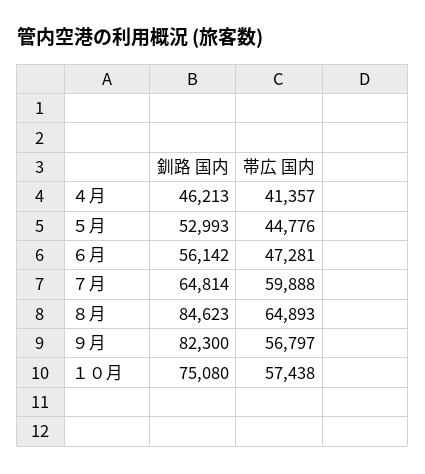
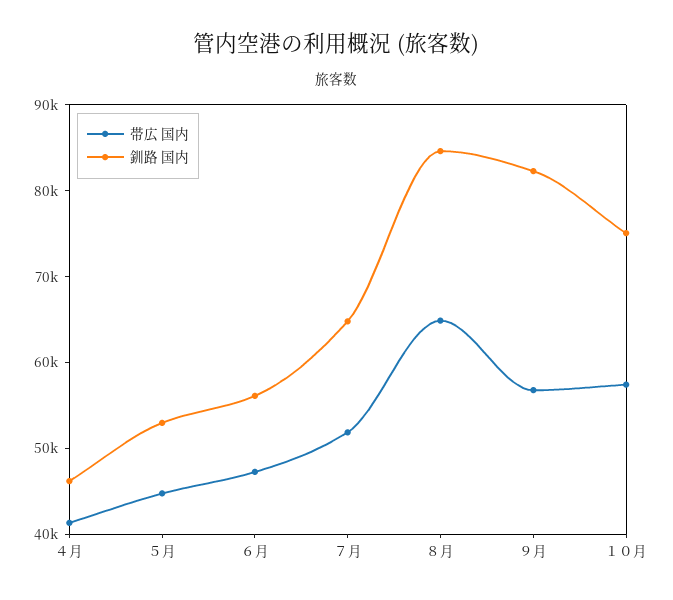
  {
    "釧路 国内": {
      "４月": 46213,
      "５月": 52993,
      "６月": 56142,
      "７月": 64814,
      "８月": 84623,
      "９月": 82300,
      "１０月": 75080
    },
    "帯広 国内": {
      "４月": 41357,
      "５月": 44776,
      "６月": 47281,
-     "７月": 59888,
+     "７月": 52000,
      "８月": 64893,
      "９月": 56797,
      "１０月": 57438
    }
  }

